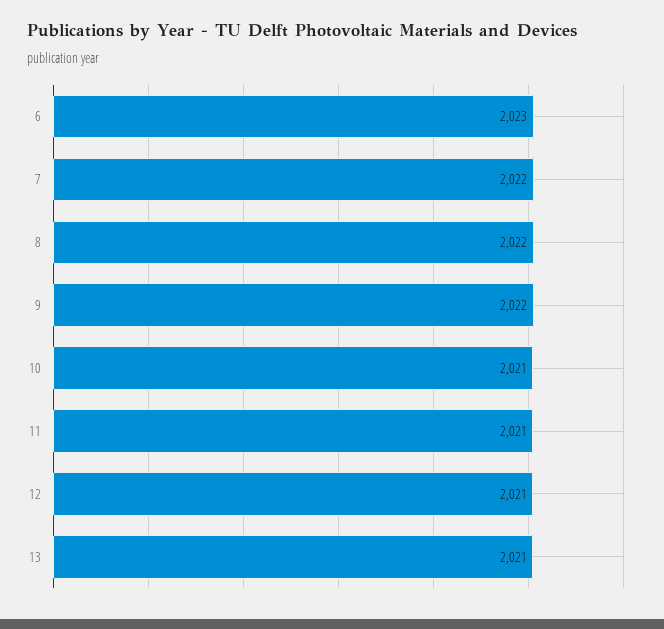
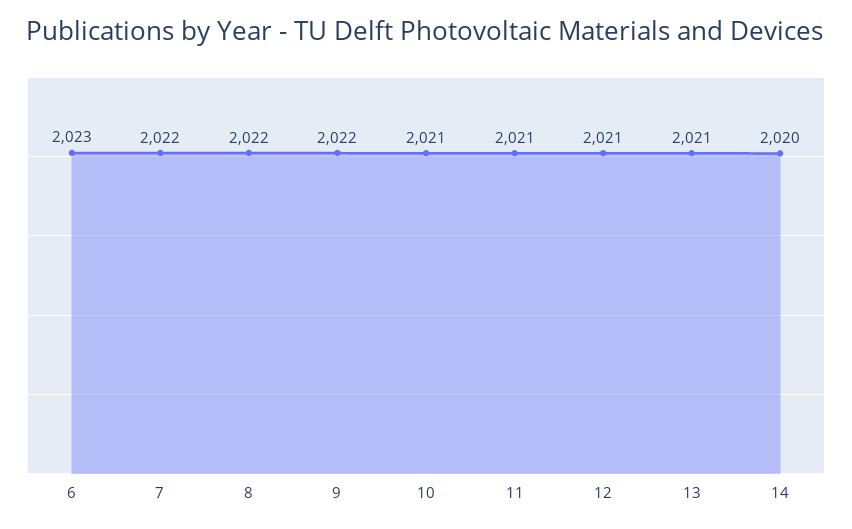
  {
    "6": 2023,
    "7": 2022,
    "8": 2022,
    "9": 2022,
    "10": 2021,
    "11": 2021,
    "12": 2021,
-   "13": 2021
+   "13": 2021,
+   "14": 2020
  }

